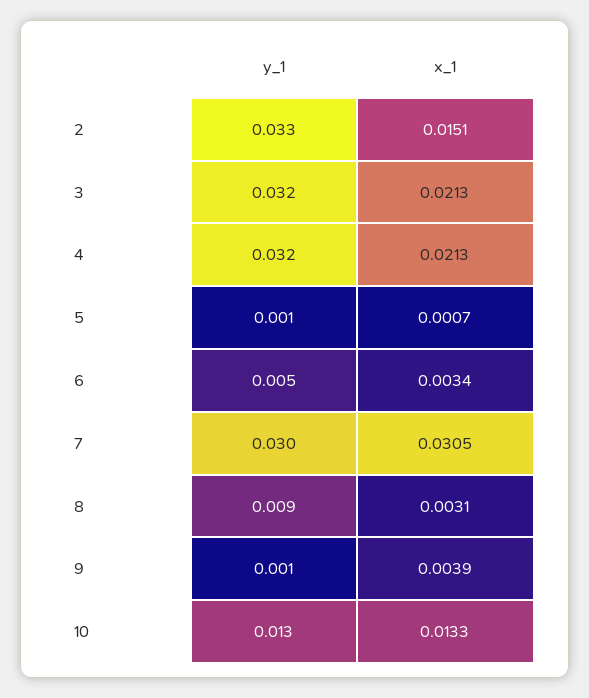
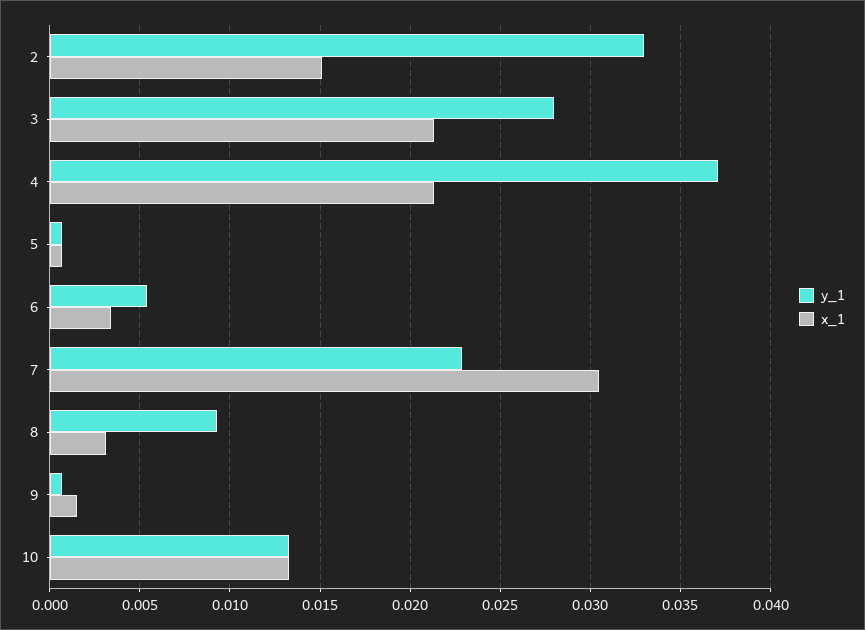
  {
    "y_1": {
      "2": 0.033,
-     "3": 0.032,
+     "3": 0.028,
-     "4": 0.032,
+     "4": 0.037,
      "5": 0.001,
      "6": 0.005,
-     "7": 0.03,
+     "7": 0.023,
      "8": 0.009,
      "9": 0.001,
      "10": 0.013
    },
    "x_1": {
      "2": 0.0151,
      "3": 0.0213,
      "4": 0.0213,
      "5": 0.0007,
      "6": 0.0034,
      "7": 0.0305,
      "8": 0.0031,
-     "9": 0.0039,
+     "9": 0.0015,
      "10": 0.0133
    }
  }

